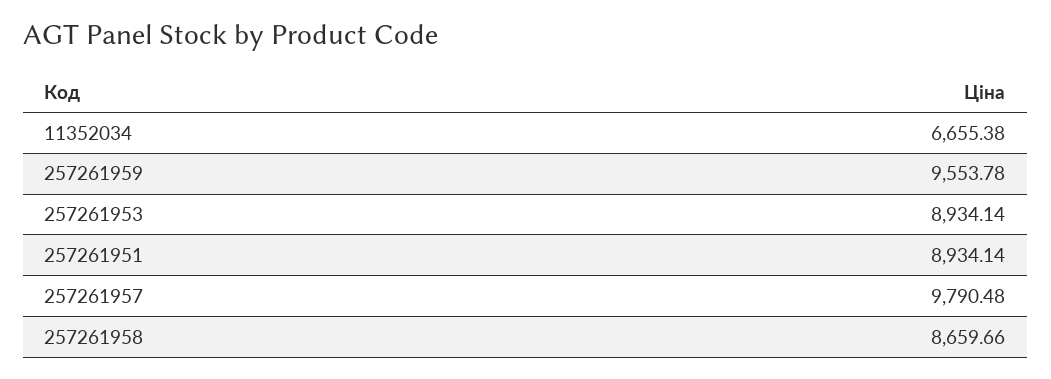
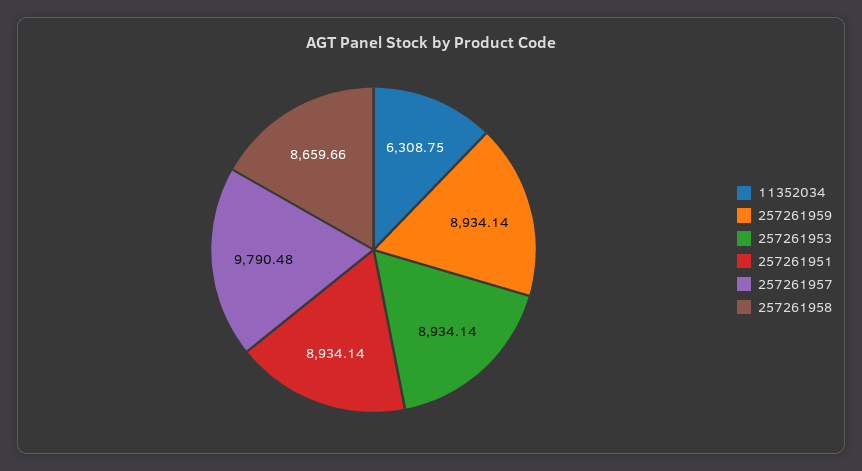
  {
-   "11352034": 6655.38,
+   "11352034": 6308.75,
-   "257261959": 9553.78,
+   "257261959": 8934.14,
    "257261953": 8934.14,
    "257261951": 8934.14,
    "257261957": 9790.48,
    "257261958": 8659.66
  }

